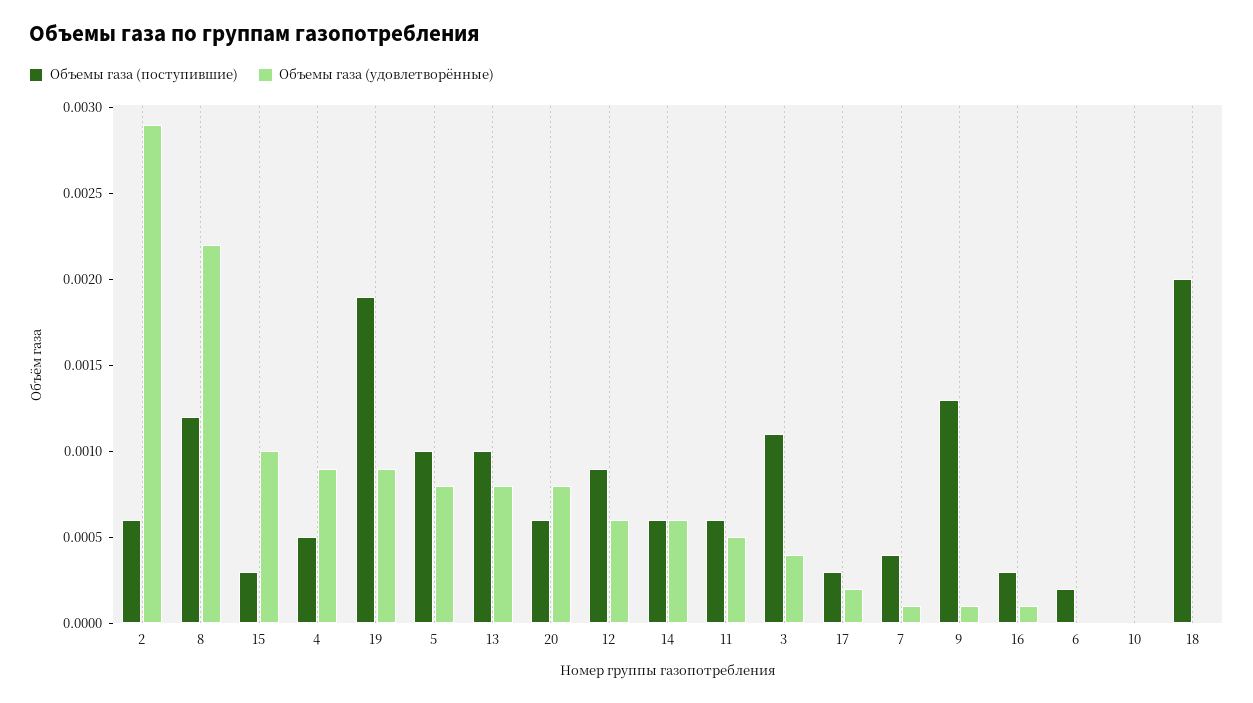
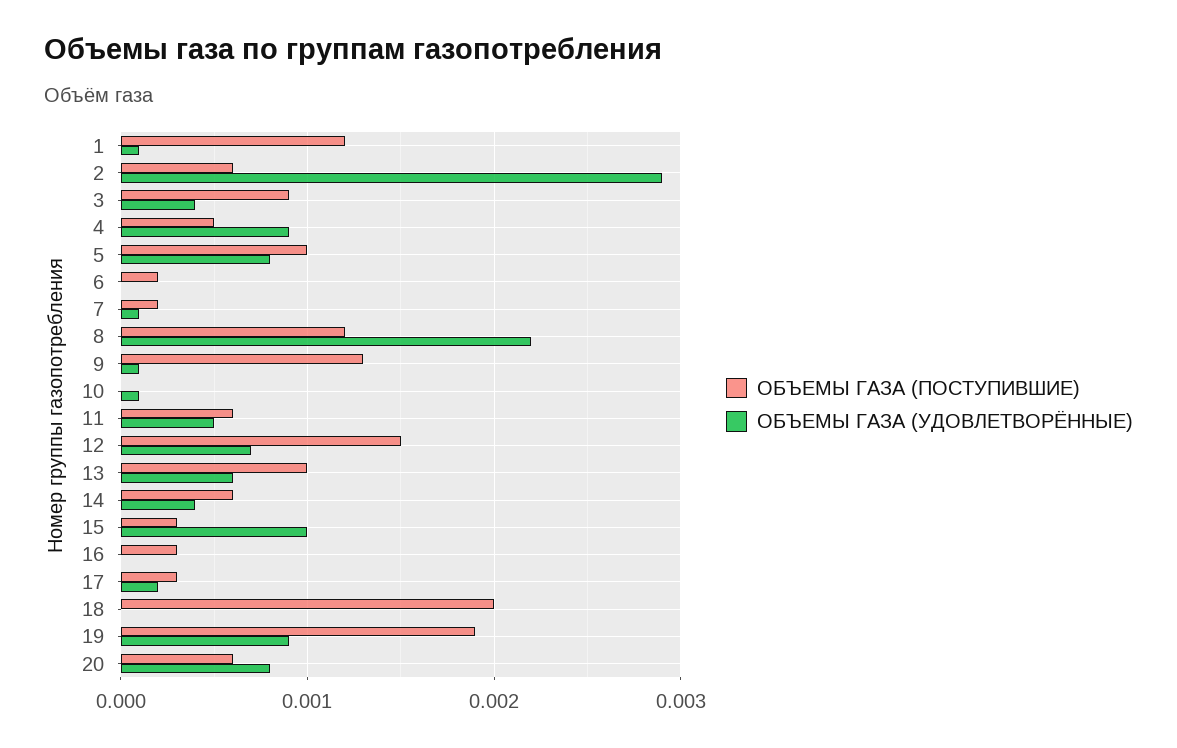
  {
    "Объемы газа (поступившие)": {
      "2": 0.0006,
      "8": 0.0012,
      "15": 0.0003,
      "4": 0.0005,
      "19": 0.0019,
      "5": 0.001,
      "13": 0.001,
      "20": 0.0006,
-     "12": 0.0009,
+     "12": 0.0015,
      "14": 0.0006,
      "11": 0.0006,
-     "3": 0.0011,
+     "3": 0.0009,
      "17": 0.0003,
-     "7": 0.0004,
+     "7": 0.0002,
      "9": 0.0013,
      "16": 0.0003,
      "6": 0.0002,
      "10": 0,
-     "18": 0.002
+     "18": 0.002,
+     "1": 0.0012
    },
    "Объемы газа (удовлетворённые)": {
      "2": 0.0029,
      "8": 0.0022,
      "15": 0.001,
      "4": 0.0009,
      "19": 0.0009,
      "5": 0.0008,
-     "13": 0.0008,
+     "13": 0.0006,
      "20": 0.0008,
-     "12": 0.0006,
+     "12": 0.0007,
-     "14": 0.0006,
+     "14": 0.0004,
      "11": 0.0005,
      "3": 0.0004,
      "17": 0.0002,
      "7": 0.0001,
      "9": 0.0001,
-     "16": 0.0001,
+     "16": 0,
      "6": 0,
-     "10": 0,
+     "10": 0.0001,
-     "18": 0
+     "18": 0,
+     "1": 0.0001
    }
  }

